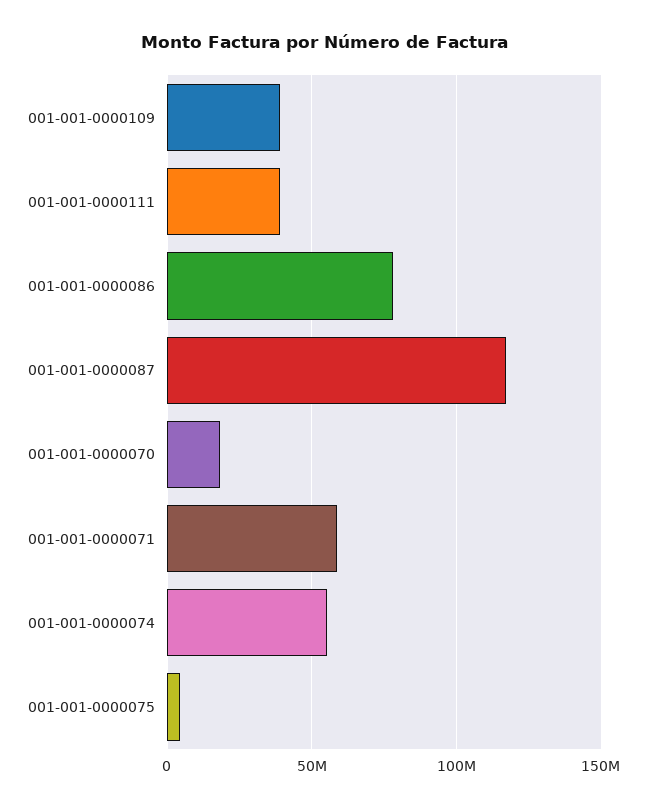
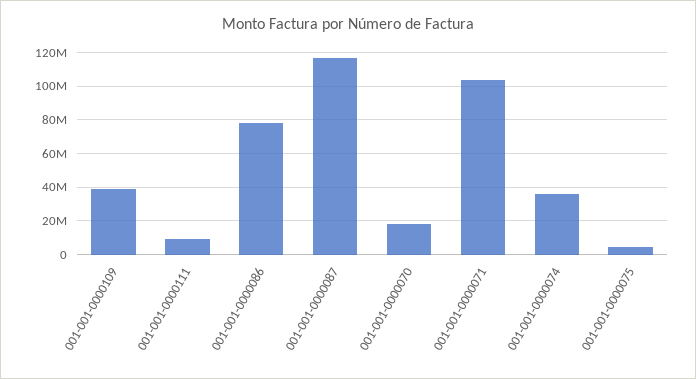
  {
    "001-001-0000109": 40000000,
-   "001-001-0000111": 40000000,
+   "001-001-0000111": 10000000,
    "001-001-0000086": 80000000,
    "001-001-0000087": 115000000,
    "001-001-0000070": 20000000,
-   "001-001-0000071": 60000000,
+   "001-001-0000071": 105000000,
-   "001-001-0000074": 55000000,
+   "001-001-0000074": 35000000,
    "001-001-0000075": 5000000
  }

